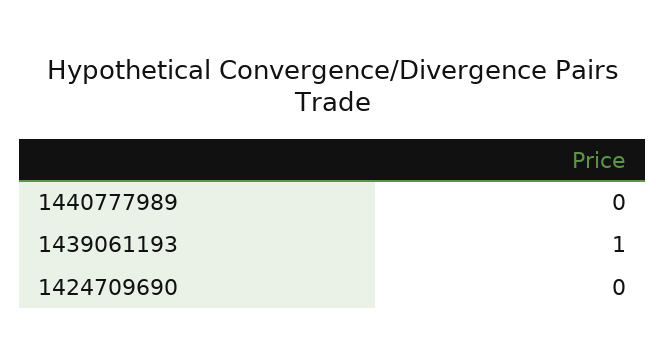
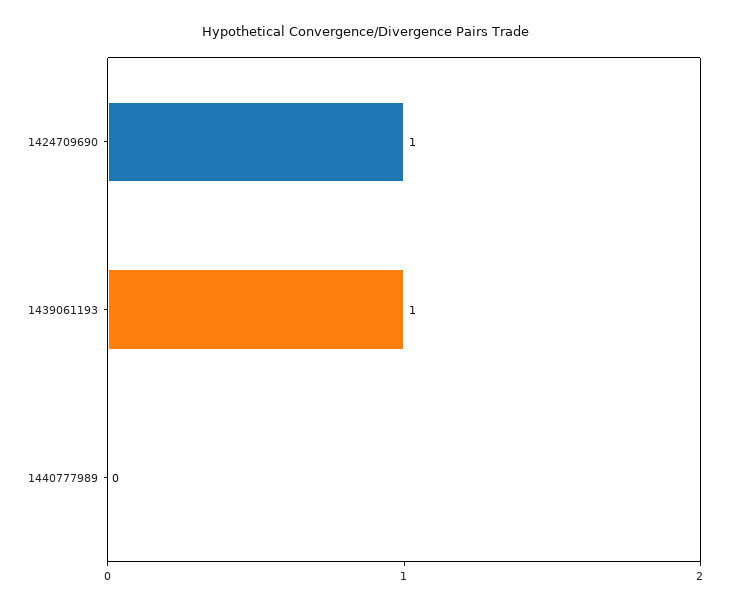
  {
    "1440777989": 0,
    "1439061193": 1,
-   "1424709690": 0
+   "1424709690": 1
  }

